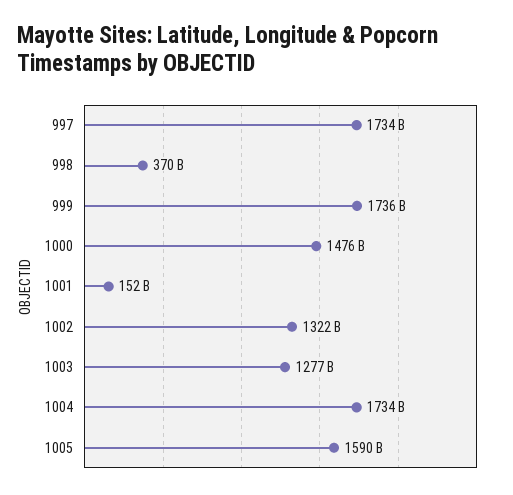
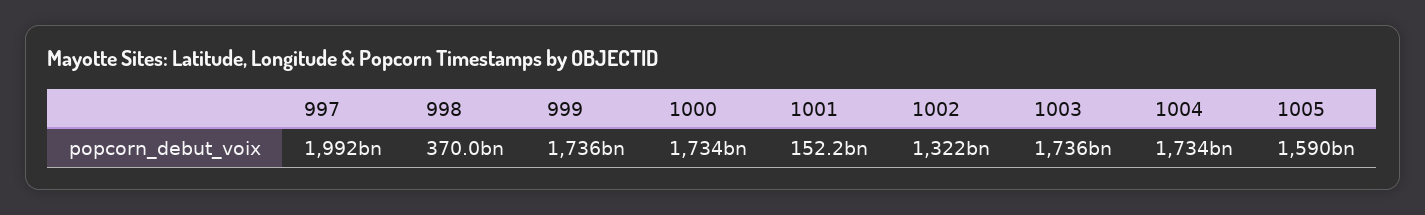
  {
-   "997": 1734000000000,
+   "997": 1992000000000,
    "998": 370000000000,
    "999": 1736000000000,
-   "1000": 1476000000000,
+   "1000": 1734000000000,
    "1001": 152200000000,
    "1002": 1322000000000,
-   "1003": 1277000000000,
+   "1003": 1736000000000,
    "1004": 1734000000000,
    "1005": 1590000000000
  }

